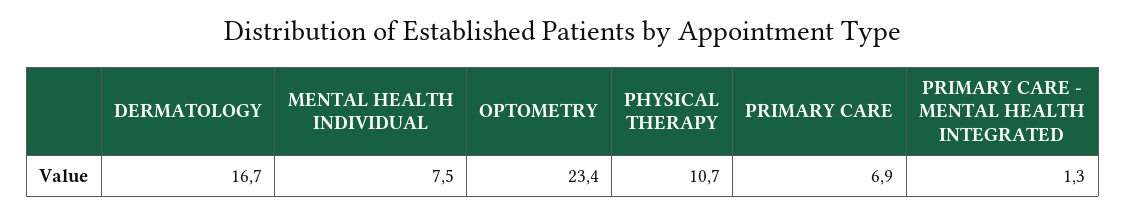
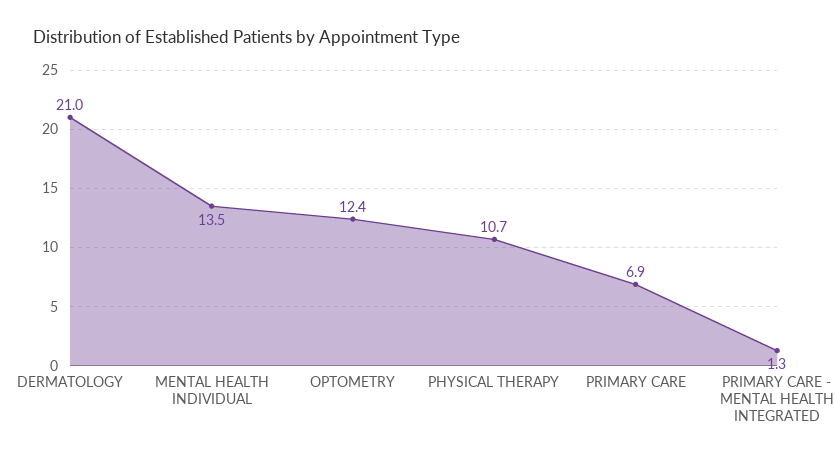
  {
-   "DERMATOLOGY": 16.7,
+   "DERMATOLOGY": 21,
-   "MENTAL HEALTH INDIVIDUAL": 7.5,
+   "MENTAL HEALTH INDIVIDUAL": 13.5,
-   "OPTOMETRY": 23.4,
+   "OPTOMETRY": 12.4,
    "PHYSICAL THERAPY": 10.7,
    "PRIMARY CARE": 6.9,
    "PRIMARY CARE - MENTAL HEALTH INTEGRATED": 1.3
  }

